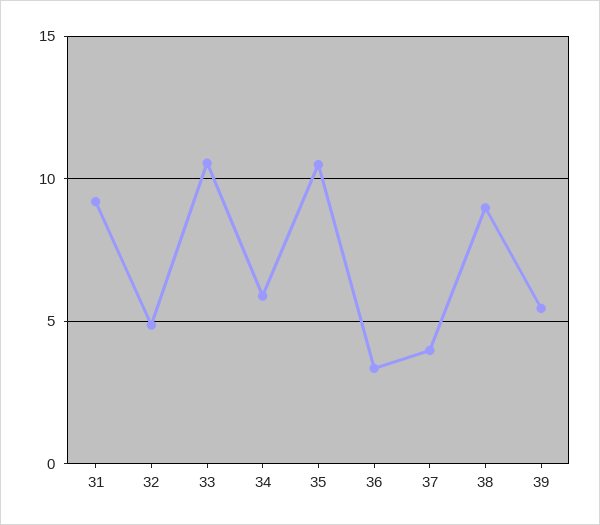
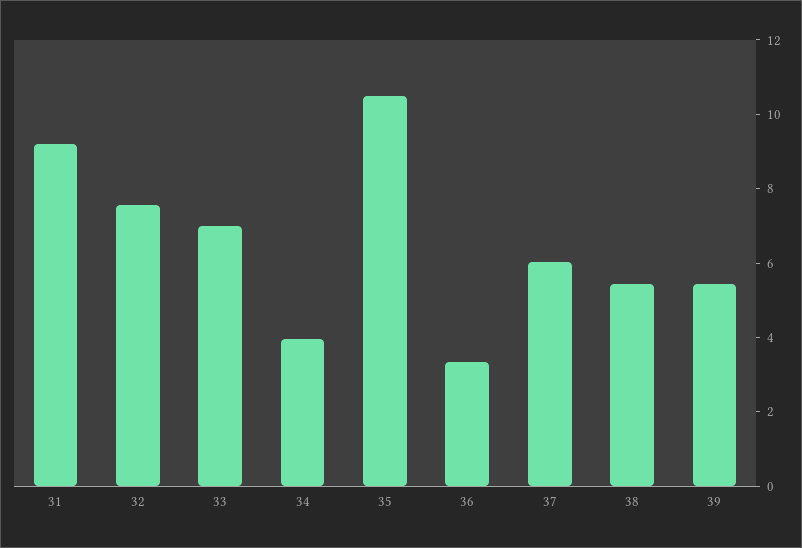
  {
    "31": 9,
-   "32": 5,
+   "32": 7.5,
-   "33": 10.5,
+   "33": 7,
-   "34": 6,
+   "34": 4,
    "35": 10.5,
    "36": 3.5,
-   "37": 4,
+   "37": 6,
-   "38": 9,
+   "38": 5.5,
    "39": 5.5
  }

